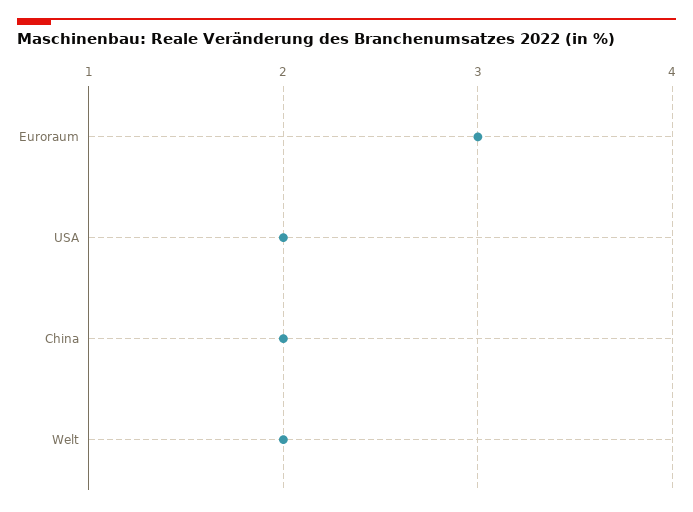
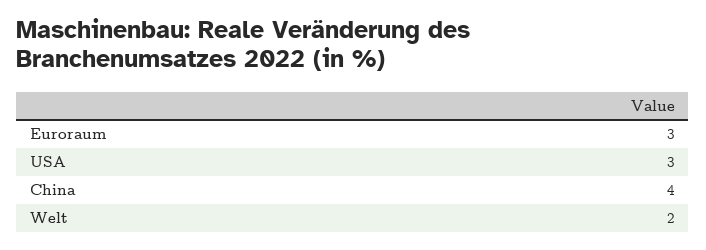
  {
    "Euroraum": 3,
-   "USA": 2,
+   "USA": 3,
-   "China": 2,
+   "China": 4,
    "Welt": 2
  }

